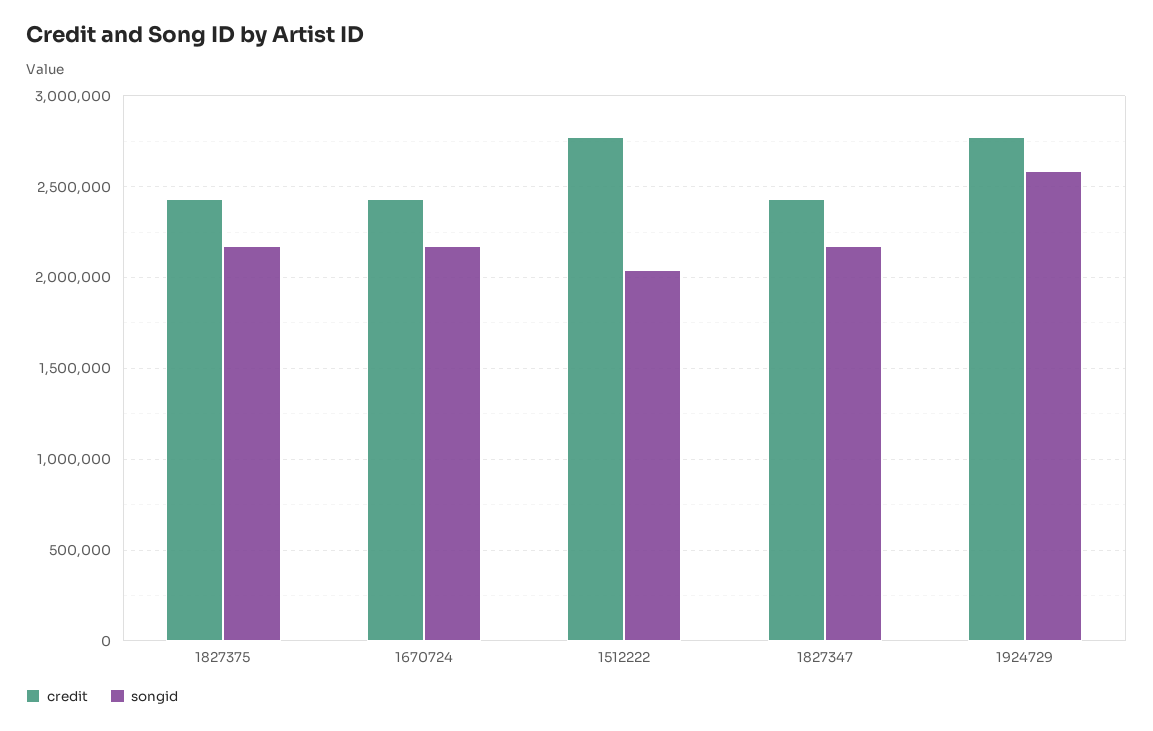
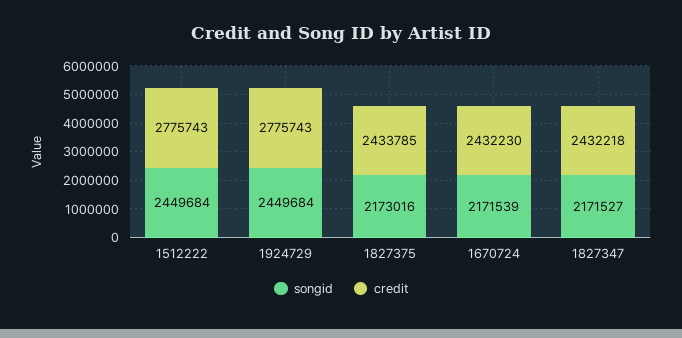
  {
    "credit": {
      "1827375": 2433785,
      "1670724": 2432230,
      "1512222": 2775743,
      "1827347": 2432218,
      "1924729": 2775743
    },
    "songid": {
      "1827375": 2173016,
      "1670724": 2171539,
-     "1512222": 2050000,
+     "1512222": 2449684,
      "1827347": 2171527,
-     "1924729": 2600000
+     "1924729": 2449684
    }
  }

